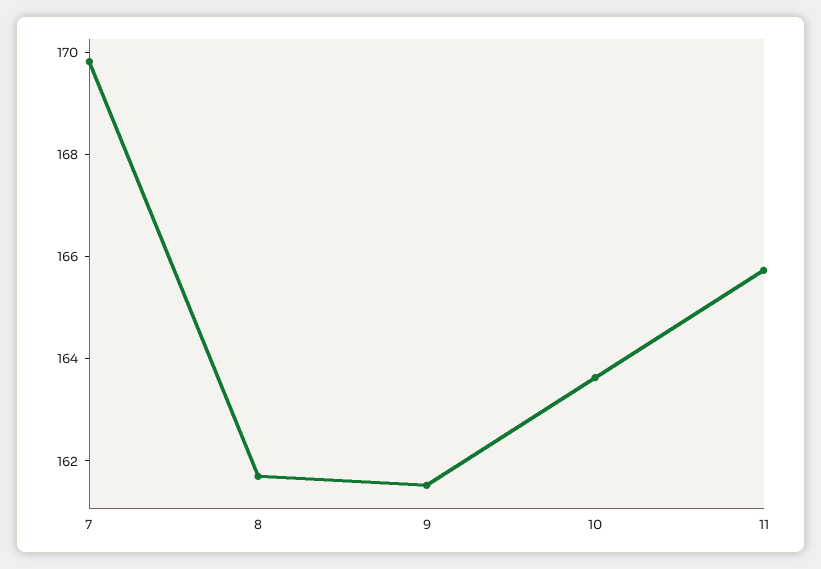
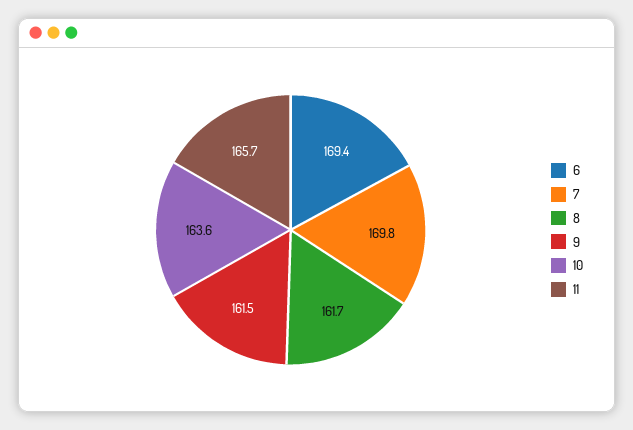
  {
    "7": 169.8,
    "8": 161.7,
    "9": 161.5,
    "10": 163.6,
-   "11": 165.7
+   "11": 165.7,
+   "6": 169.4
  }

